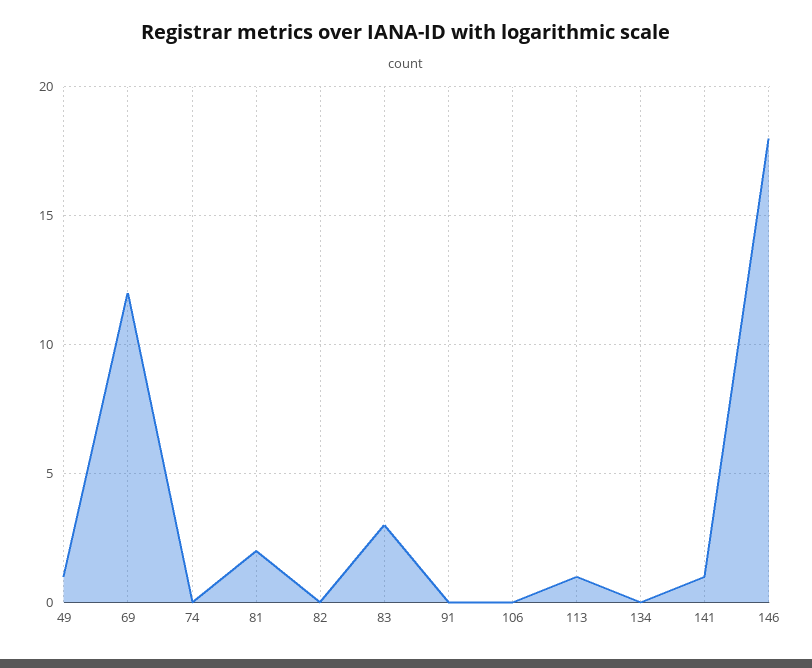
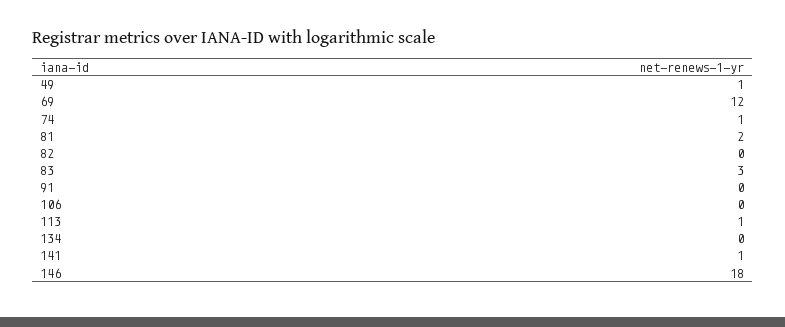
  {
    "49": 1,
    "69": 12,
-   "74": 0,
+   "74": 1,
    "81": 2,
    "82": 0,
    "83": 3,
    "91": 0,
    "106": 0,
    "113": 1,
    "134": 0,
    "141": 1,
    "146": 18
  }

